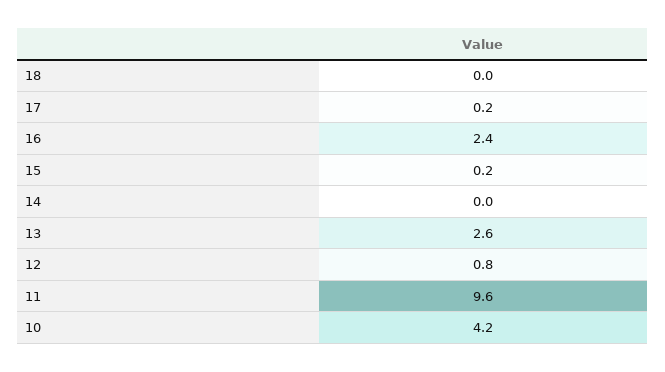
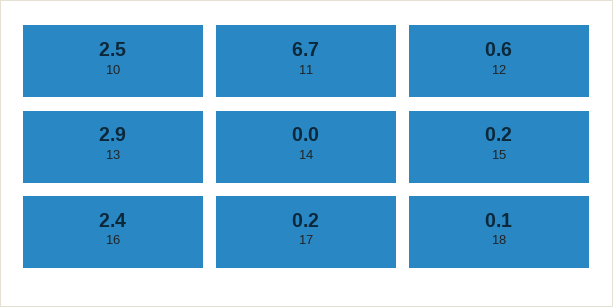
  {
-   "18": 0,
+   "18": 0.1,
    "17": 0.2,
    "16": 2.4,
    "15": 0.2,
    "14": 0,
-   "13": 2.6,
+   "13": 2.9,
-   "12": 0.8,
+   "12": 0.6,
-   "11": 9.6,
+   "11": 6.7,
-   "10": 4.2
+   "10": 2.5
  }

